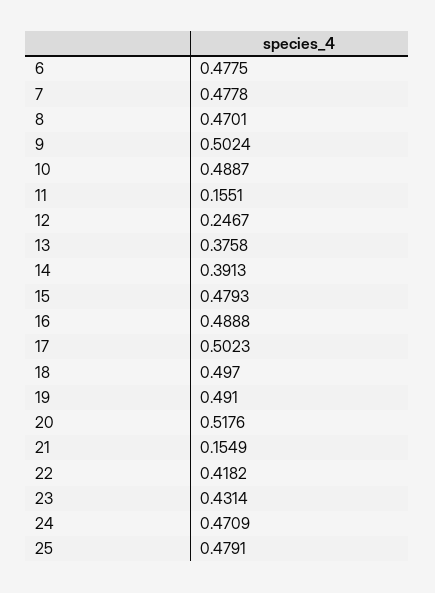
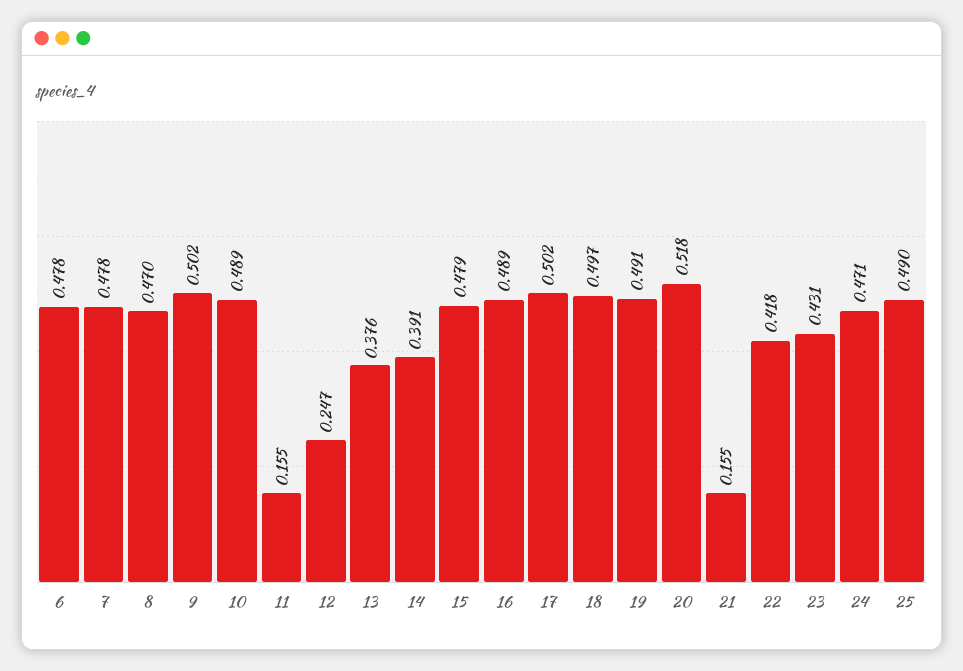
  {
    "6": 0.4775,
    "7": 0.4778,
    "8": 0.4701,
    "9": 0.5024,
    "10": 0.4887,
    "11": 0.1551,
    "12": 0.2467,
    "13": 0.3758,
    "14": 0.3913,
    "15": 0.4793,
    "16": 0.4888,
    "17": 0.5023,
    "18": 0.497,
    "19": 0.491,
    "20": 0.5176,
    "21": 0.1549,
    "22": 0.4182,
    "23": 0.4314,
    "24": 0.4709,
-   "25": 0.4791
+   "25": 0.49
  }

